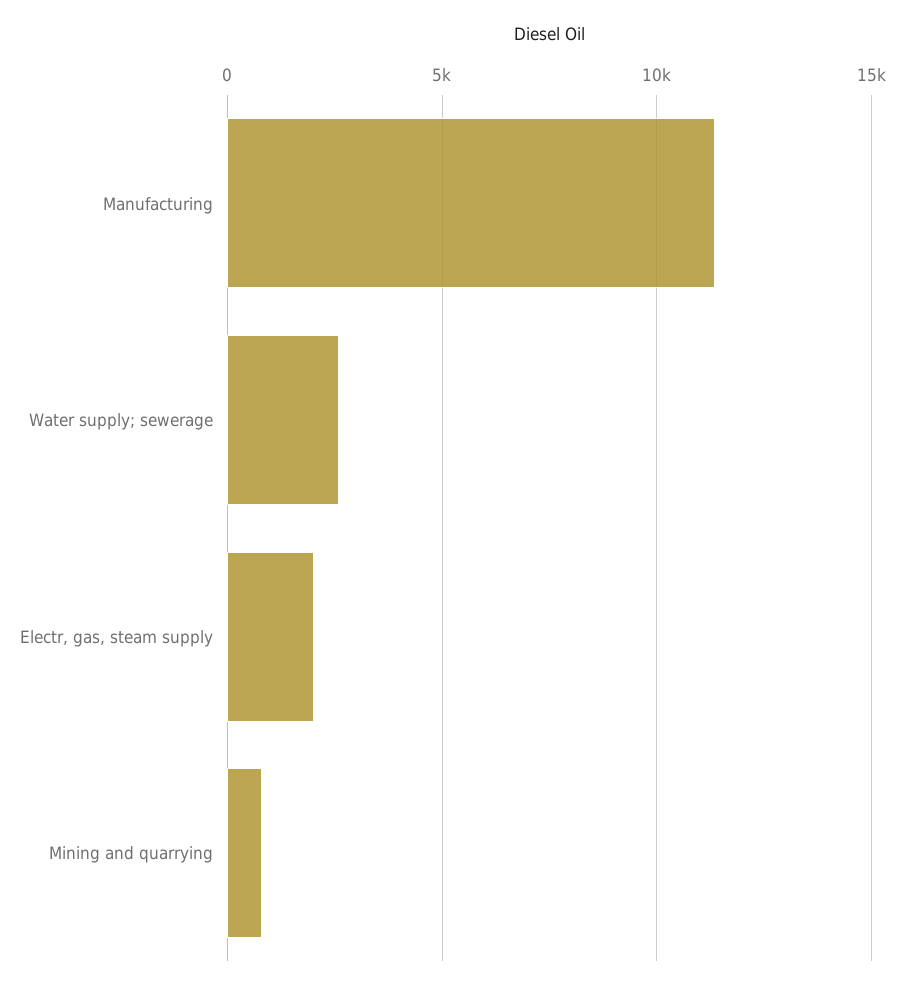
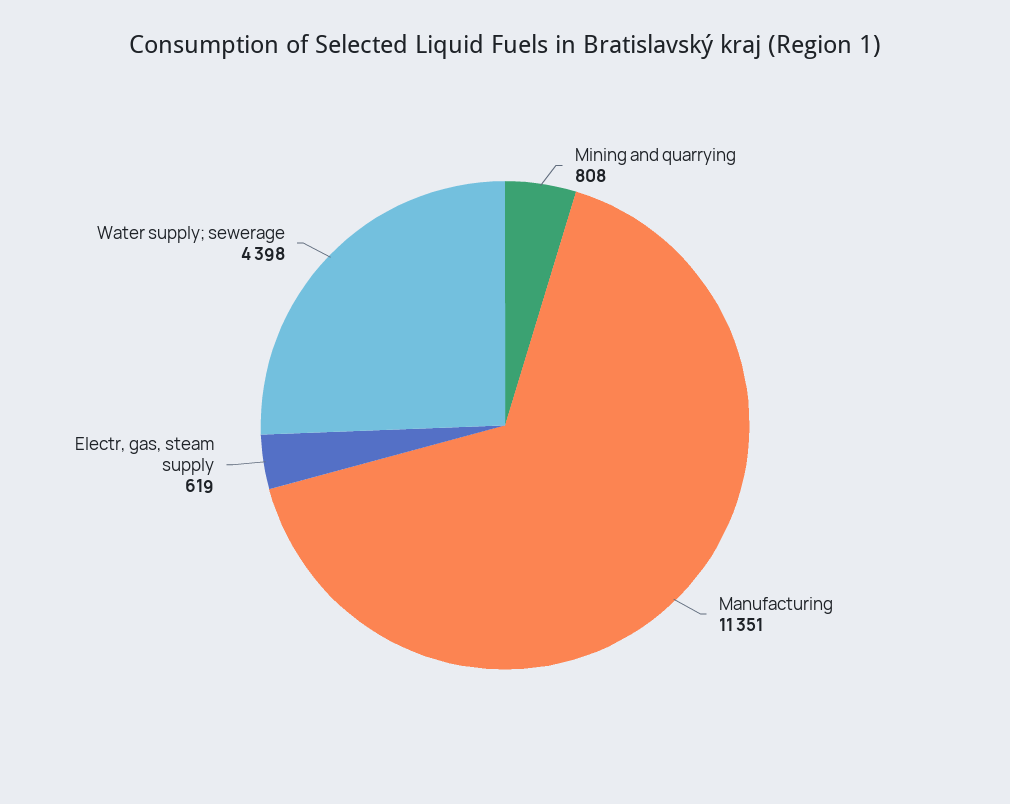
  {
    "Manufacturing": 11351,
-   "Water supply; sewerage": 2500,
+   "Water supply; sewerage": 4398,
-   "Electr, gas, steam supply": 2000,
+   "Electr, gas, steam supply": 619,
    "Mining and quarrying": 808
  }

